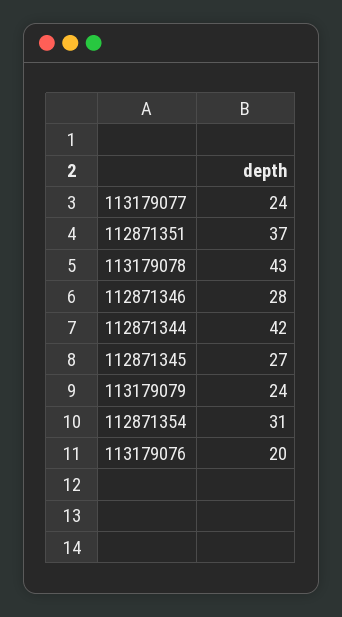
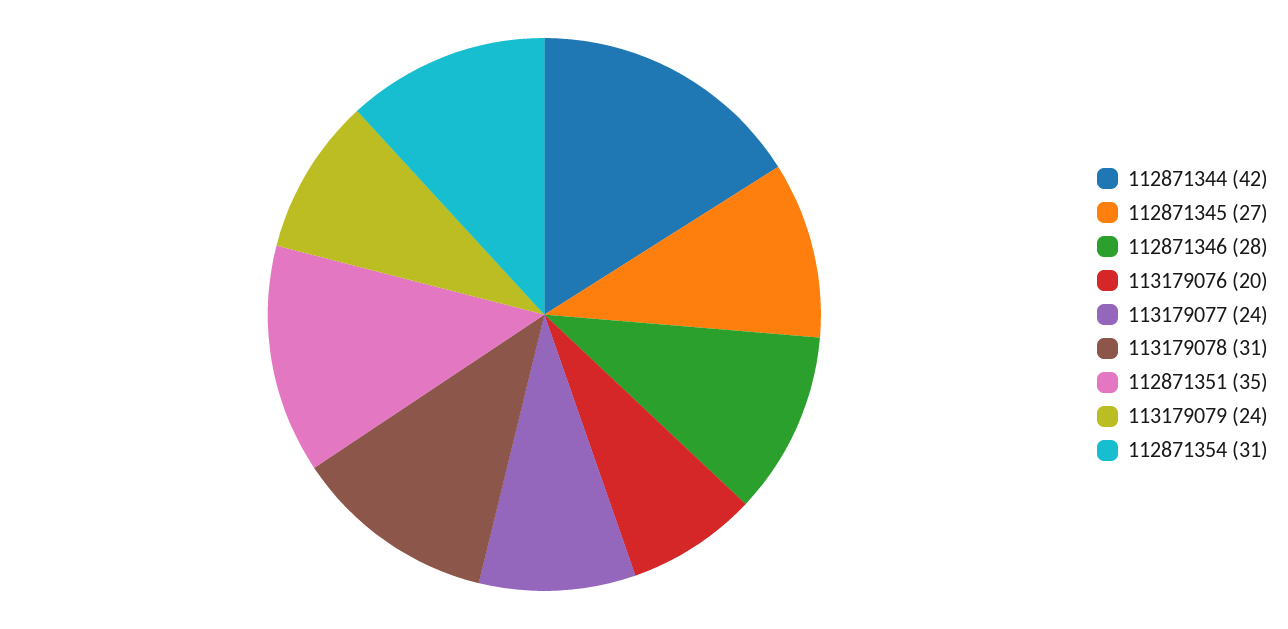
  {
    "113179077": 24,
-   "112871351": 37,
+   "112871351": 35,
-   "113179078": 43,
+   "113179078": 31,
    "112871346": 28,
    "112871344": 42,
    "112871345": 27,
    "113179079": 24,
    "112871354": 31,
    "113179076": 20
  }

